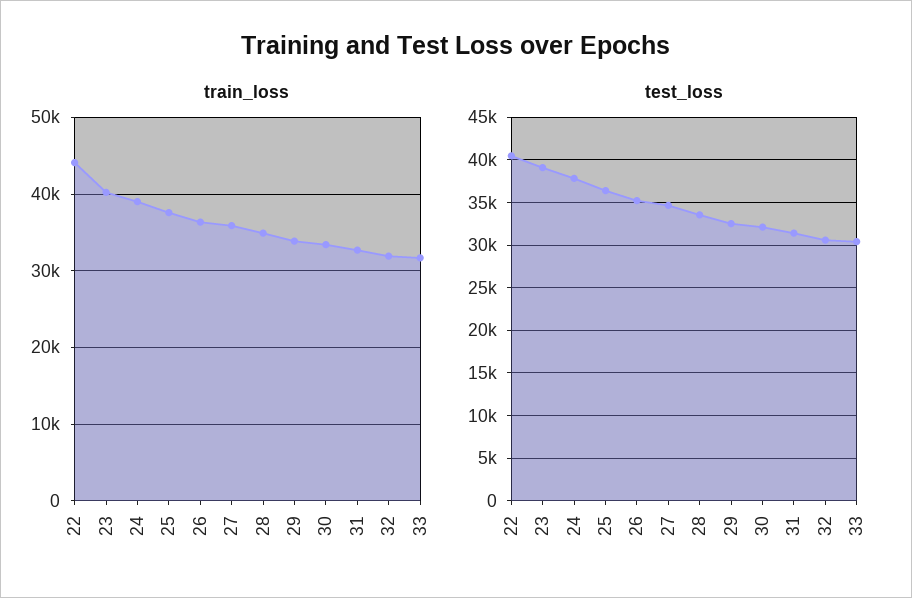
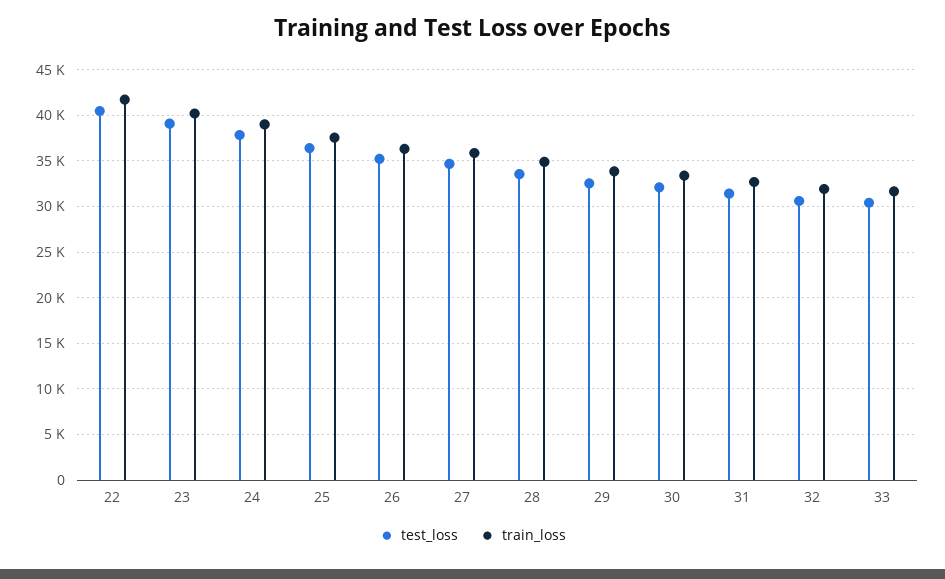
  {
    "train_loss": {
-     "22": 44000,
+     "22": 42000,
      "23": 40000,
      "24": 39000,
      "25": 38000,
      "26": 36000,
      "27": 36000,
      "28": 35000,
      "29": 34000,
      "30": 33000,
      "31": 33000,
      "32": 32000,
      "33": 32000
    },
    "test_loss": {
      "22": 40000,
      "23": 39000,
      "24": 38000,
      "25": 36000,
      "26": 35000,
      "27": 35000,
      "28": 34000,
      "29": 33000,
      "30": 32000,
      "31": 31000,
      "32": 31000,
      "33": 30000
    }
  }

